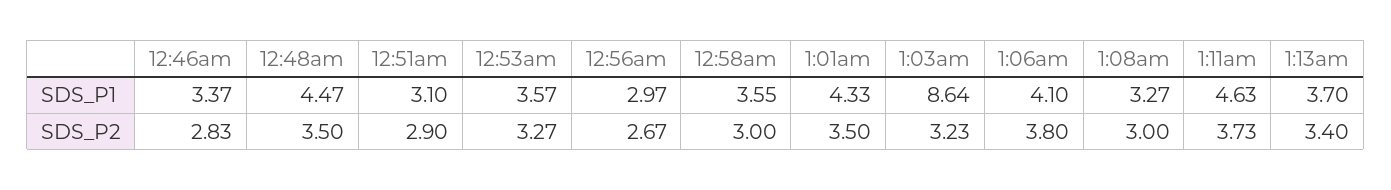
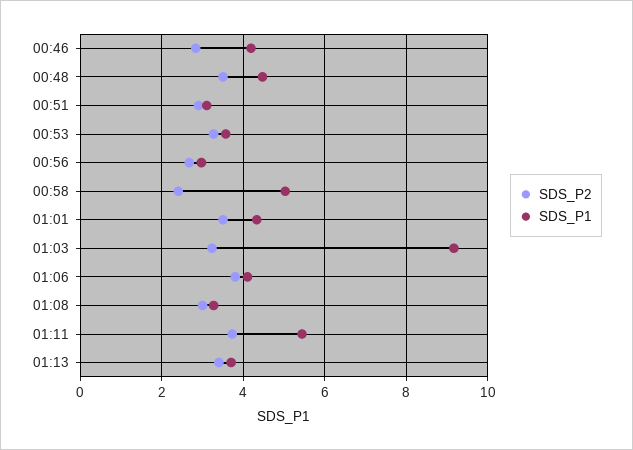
  {
    "SDS_P1": {
-     "12:46am": 3.37,
+     "12:46am": 4.2,
      "12:48am": 4.47,
      "12:51am": 3.1,
      "12:53am": 3.57,
      "12:56am": 2.97,
-     "12:58am": 3.55,
+     "12:58am": 5,
      "1:01am": 4.33,
-     "1:03am": 8.64,
+     "1:03am": 9.2,
      "1:06am": 4.1,
      "1:08am": 3.27,
-     "1:11am": 4.63,
+     "1:11am": 5.4,
      "1:13am": 3.7
    },
    "SDS_P2": {
      "12:46am": 2.83,
      "12:48am": 3.5,
      "12:51am": 2.9,
      "12:53am": 3.27,
      "12:56am": 2.67,
-     "12:58am": 3,
+     "12:58am": 2.4,
      "1:01am": 3.5,
      "1:03am": 3.23,
      "1:06am": 3.8,
      "1:08am": 3,
      "1:11am": 3.73,
      "1:13am": 3.4
    }
  }

